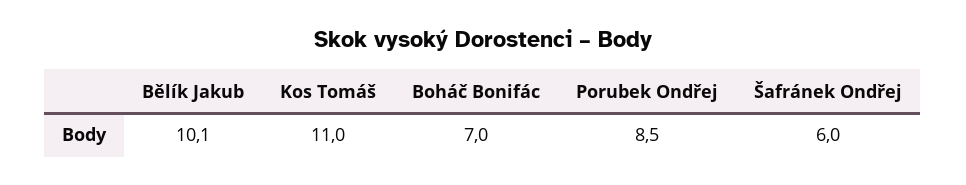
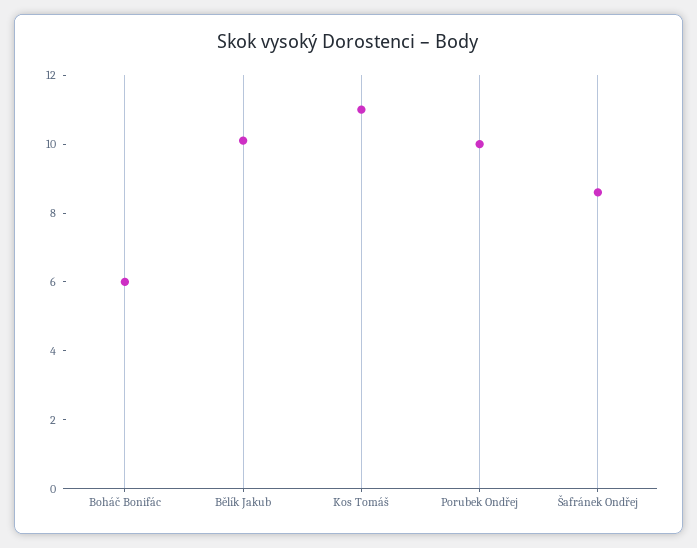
  {
    "Bělík Jakub": 10.1,
    "Kos Tomáš": 11,
-   "Boháč Bonifác": 7,
+   "Boháč Bonifác": 6,
-   "Porubek Ondřej": 8.5,
+   "Porubek Ondřej": 10,
-   "Šafránek Ondřej": 6
+   "Šafránek Ondřej": 8.5
  }

